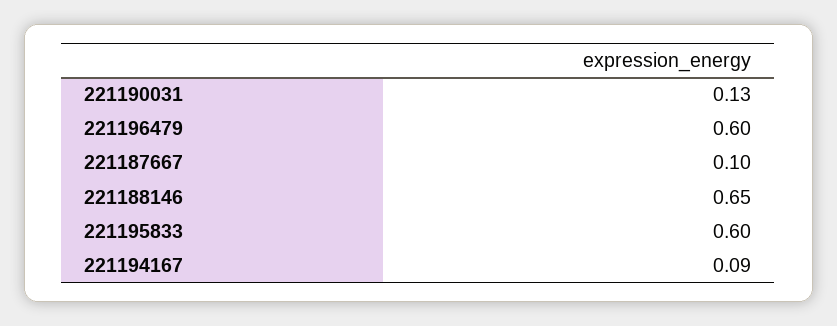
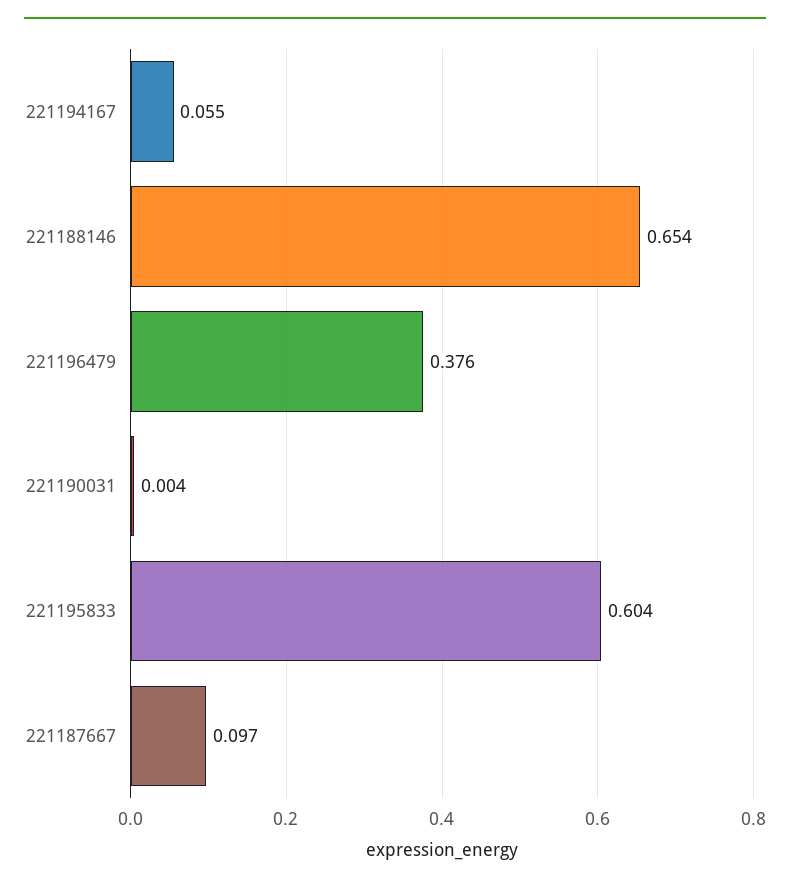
  {
-   "221190031": 0.13,
+   "221190031": 0.004,
-   "221196479": 0.6,
+   "221196479": 0.376,
    "221187667": 0.097,
    "221188146": 0.654,
    "221195833": 0.604,
-   "221194167": 0.09
+   "221194167": 0.055
  }

